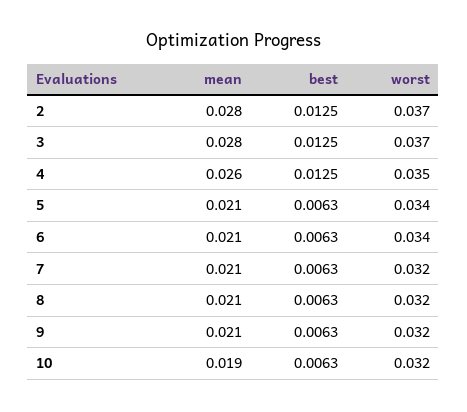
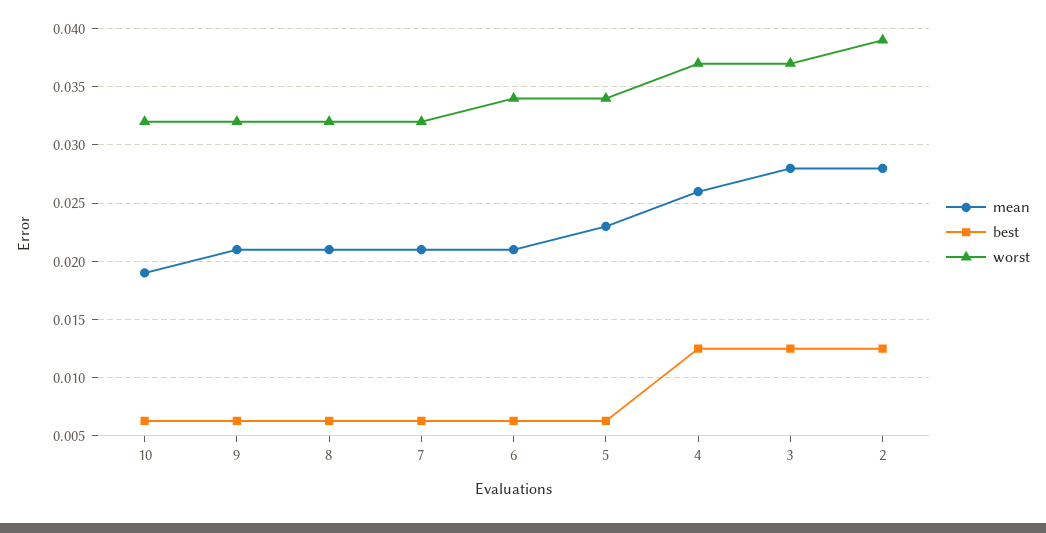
  {
    "mean": {
      "2": 0.028,
      "3": 0.028,
      "4": 0.026,
-     "5": 0.021,
+     "5": 0.023,
      "6": 0.021,
      "7": 0.021,
      "8": 0.021,
      "9": 0.021,
      "10": 0.019
    },
    "best": {
      "2": 0.0125,
      "3": 0.0125,
      "4": 0.0125,
      "5": 0.0063,
      "6": 0.0063,
      "7": 0.0063,
      "8": 0.0063,
      "9": 0.0063,
      "10": 0.0063
    },
    "worst": {
-     "2": 0.037,
+     "2": 0.039,
      "3": 0.037,
-     "4": 0.035,
+     "4": 0.037,
      "5": 0.034,
      "6": 0.034,
      "7": 0.032,
      "8": 0.032,
      "9": 0.032,
      "10": 0.032
    }
  }

